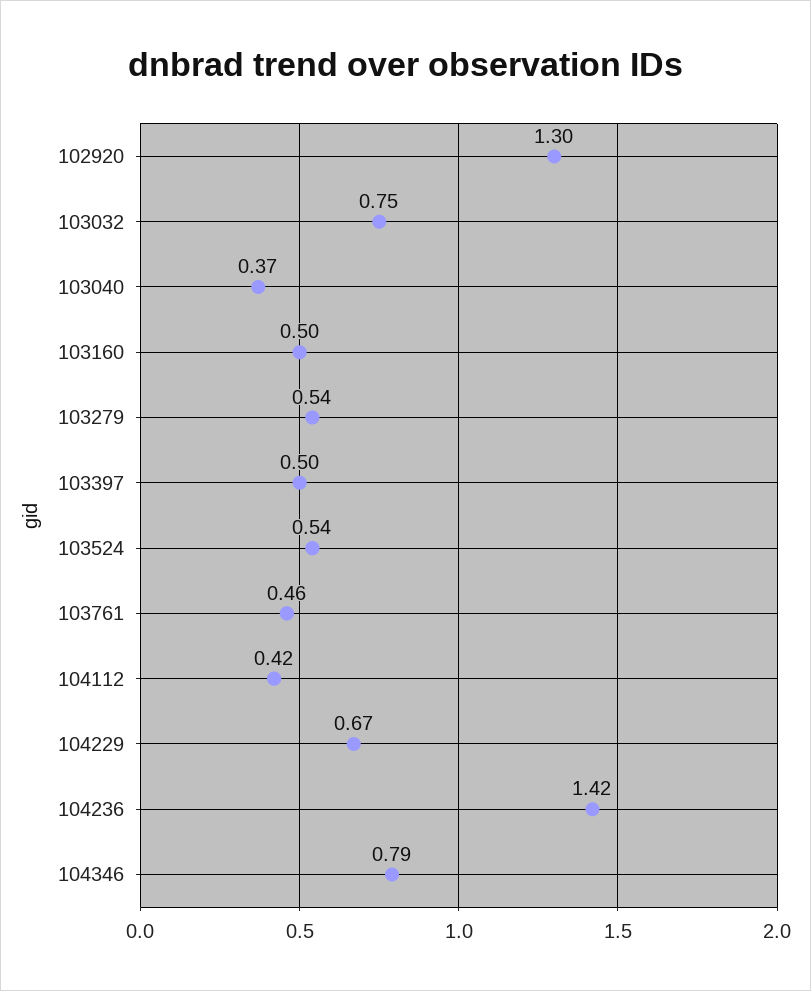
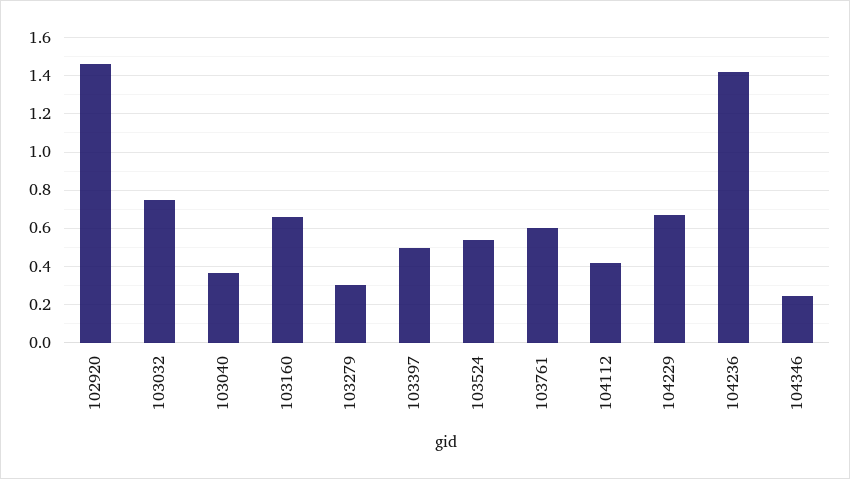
  {
-   "102920": 1.3,
+   "102920": 1.45,
    "103032": 0.75,
    "103040": 0.37,
-   "103160": 0.5,
+   "103160": 0.65,
-   "103279": 0.54,
+   "103279": 0.3,
    "103397": 0.5,
    "103524": 0.54,
-   "103761": 0.46,
+   "103761": 0.6,
    "104112": 0.42,
    "104229": 0.67,
    "104236": 1.42,
-   "104346": 0.79
+   "104346": 0.25
  }

